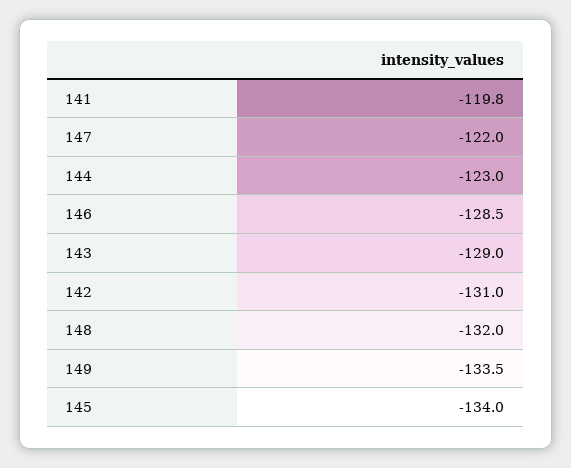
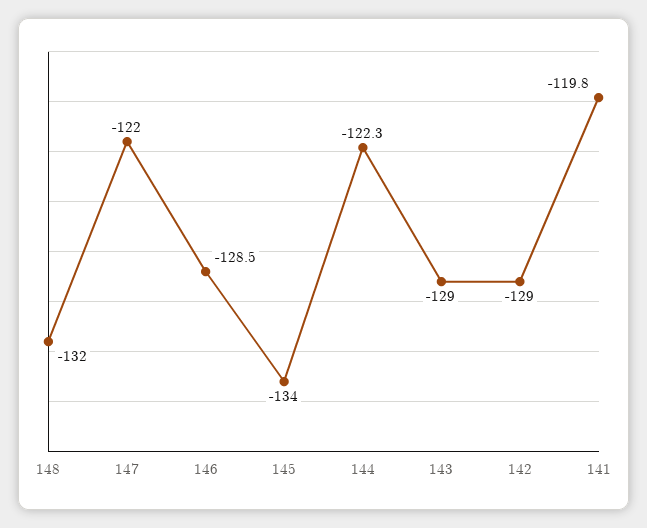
  {
    "141": -119.8,
    "147": -122,
-   "144": -123,
+   "144": -122.3,
    "146": -128.5,
    "143": -129,
-   "142": -131,
+   "142": -129,
    "148": -132,
-   "149": -133.5,
    "145": -134
  }

